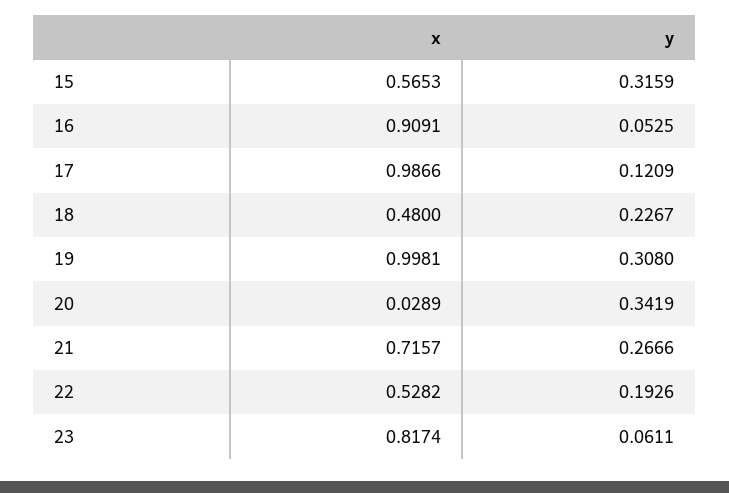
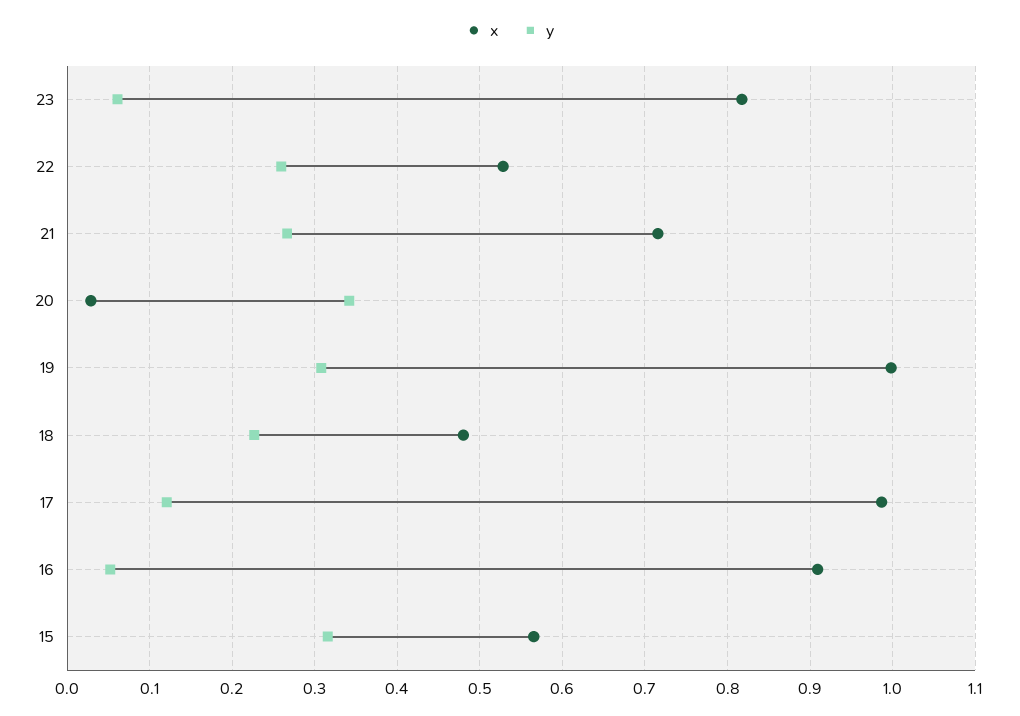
  {
    "x": {
      "15": 0.5653,
      "16": 0.9091,
      "17": 0.9866,
      "18": 0.48,
      "19": 0.9981,
      "20": 0.0289,
      "21": 0.7157,
      "22": 0.5282,
      "23": 0.8174
    },
    "y": {
      "15": 0.3159,
      "16": 0.0525,
      "17": 0.1209,
      "18": 0.2267,
      "19": 0.308,
      "20": 0.3419,
      "21": 0.2666,
-     "22": 0.1926,
+     "22": 0.26,
      "23": 0.0611
    }
  }

